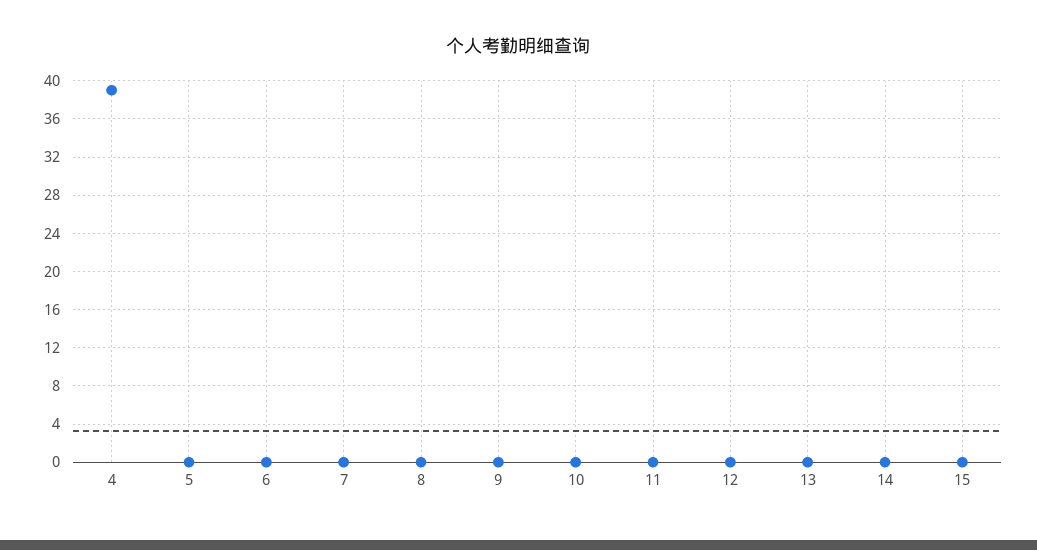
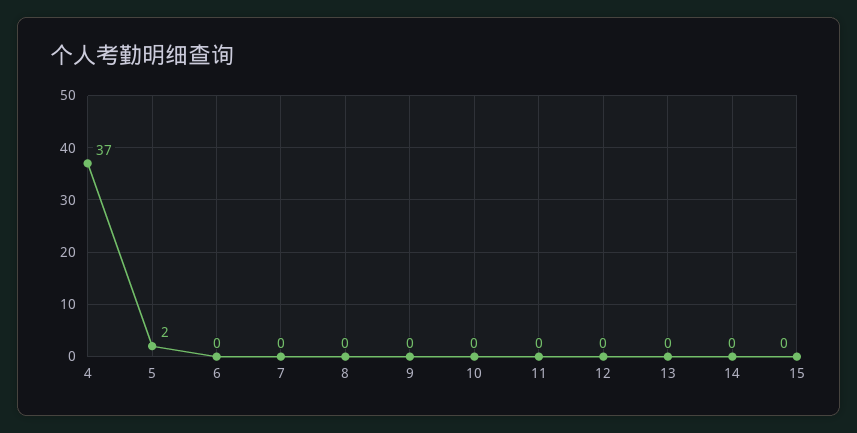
  {
-   "4": 39,
+   "4": 37,
-   "5": 0,
+   "5": 2,
    "6": 0,
    "7": 0,
    "8": 0,
    "9": 0,
    "10": 0,
    "11": 0,
    "12": 0,
    "13": 0,
    "14": 0,
    "15": 0
  }

